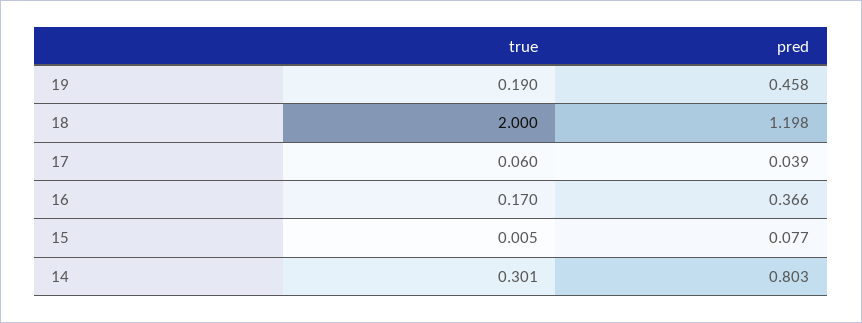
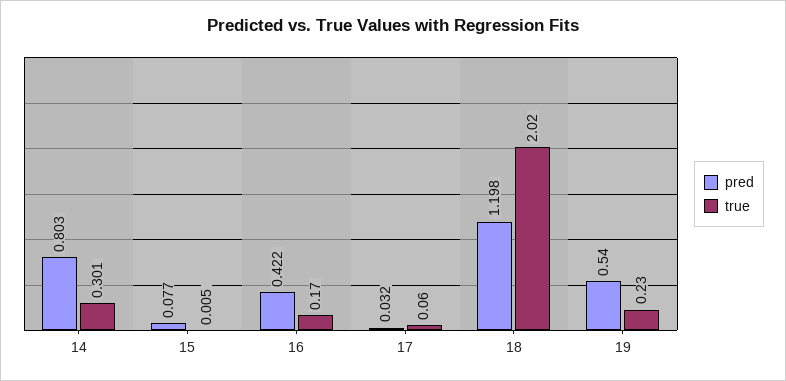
  {
    "true": {
-     "19": 0.19,
+     "19": 0.23,
-     "18": 2,
+     "18": 2.02,
      "17": 0.06,
      "16": 0.17,
      "15": 0.005,
      "14": 0.301
    },
    "pred": {
-     "19": 0.458,
+     "19": 0.54,
      "18": 1.198,
-     "17": 0.039,
+     "17": 0.032,
-     "16": 0.366,
+     "16": 0.422,
      "15": 0.077,
      "14": 0.803
    }
  }

